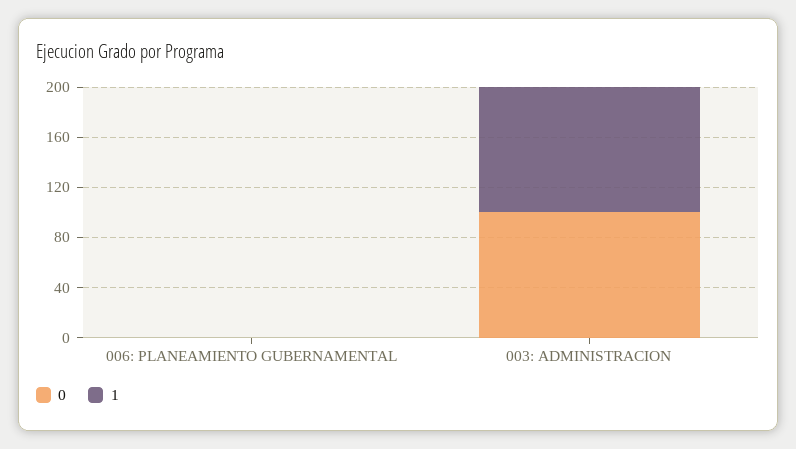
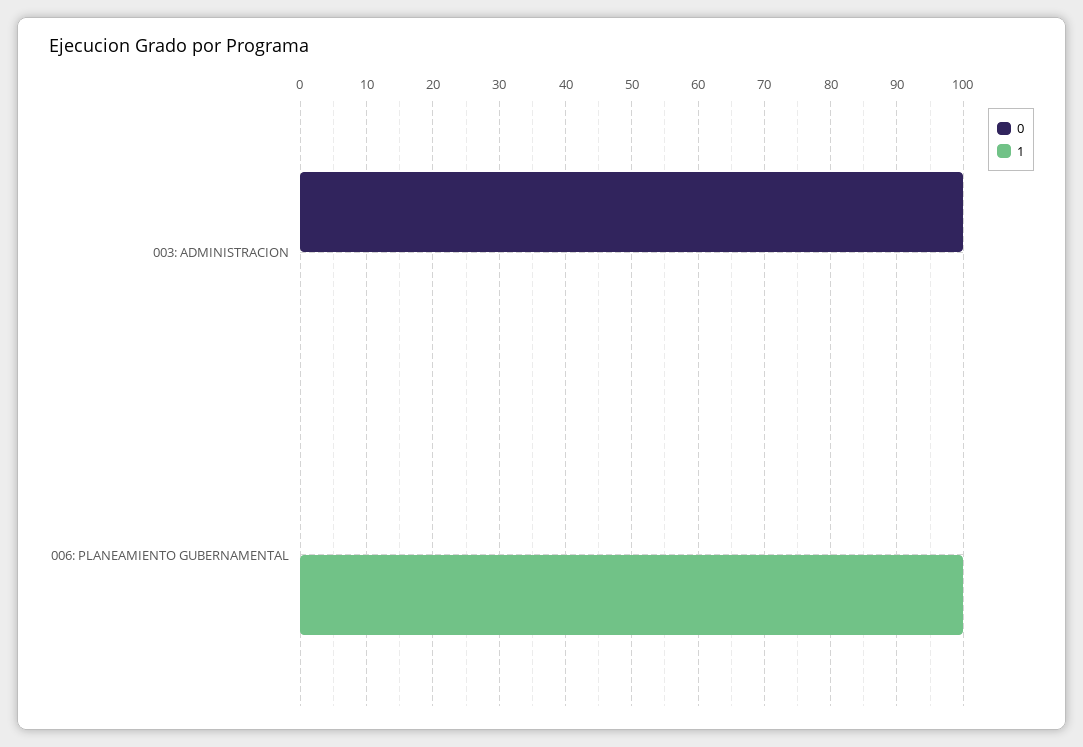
  {
    "0": {
      "006: PLANEAMIENTO GUBERNAMENTAL": 0,
      "003: ADMINISTRACION": 100
    },
    "1": {
-     "006: PLANEAMIENTO GUBERNAMENTAL": 0,
+     "006: PLANEAMIENTO GUBERNAMENTAL": 100,
-     "003: ADMINISTRACION": 100
+     "003: ADMINISTRACION": 0
    }
  }

